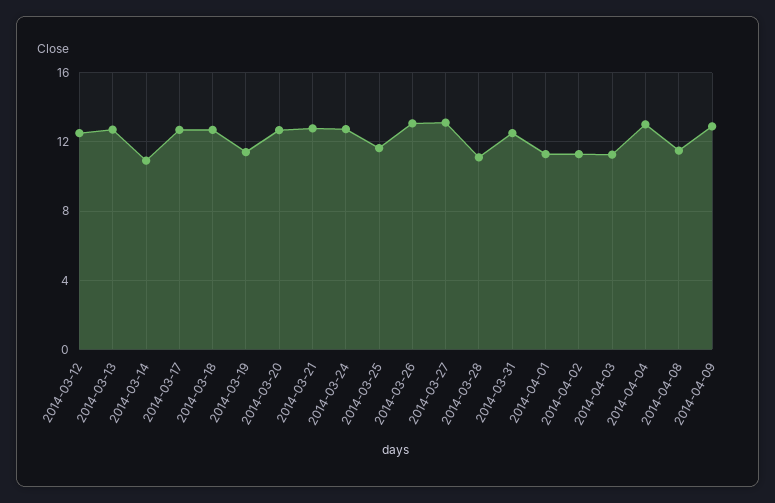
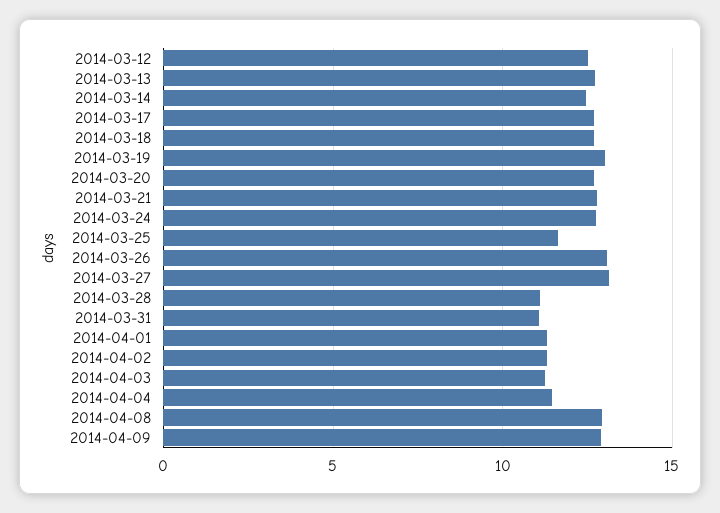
  {
    "2014-03-12": 12.5,
    "2014-03-13": 12.5,
-   "2014-03-14": 11,
+   "2014-03-14": 12.5,
    "2014-03-17": 12.5,
    "2014-03-18": 12.5,
-   "2014-03-19": 11.5,
+   "2014-03-19": 13,
    "2014-03-20": 12.5,
    "2014-03-21": 13,
    "2014-03-24": 12.5,
    "2014-03-25": 11.5,
    "2014-03-26": 13,
    "2014-03-27": 13,
    "2014-03-28": 11,
-   "2014-03-31": 12.5,
+   "2014-03-31": 11,
    "2014-04-01": 11.5,
    "2014-04-02": 11.5,
    "2014-04-03": 11.5,
-   "2014-04-04": 13,
+   "2014-04-04": 11.5,
-   "2014-04-08": 11.5,
+   "2014-04-08": 13,
    "2014-04-09": 13
  }

